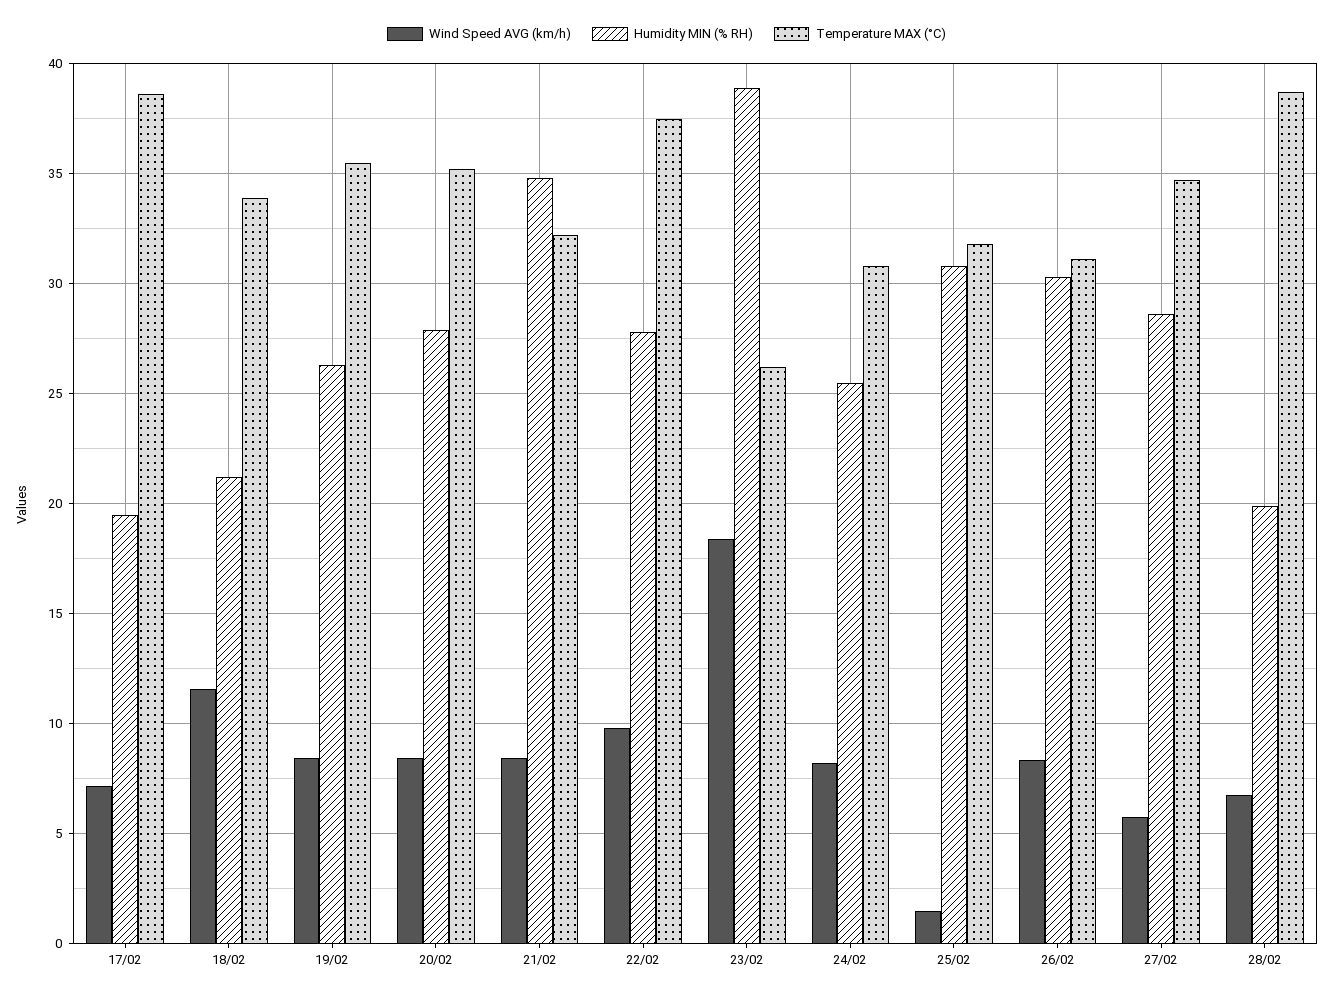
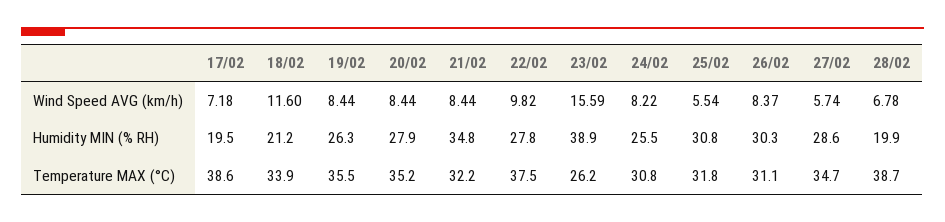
  {
    "Wind Speed AVG (km/h)": {
      "17/02": 7.18,
      "18/02": 11.6,
      "19/02": 8.44,
      "20/02": 8.44,
      "21/02": 8.44,
      "22/02": 9.82,
-     "23/02": 18.5,
+     "23/02": 15.59,
      "24/02": 8.22,
-     "25/02": 1.5,
+     "25/02": 5.54,
      "26/02": 8.37,
      "27/02": 5.74,
      "28/02": 6.78
    },
    "Humidity MIN (% RH)": {
      "17/02": 19.5,
      "18/02": 21.2,
      "19/02": 26.3,
      "20/02": 27.9,
      "21/02": 34.8,
      "22/02": 27.8,
      "23/02": 38.9,
      "24/02": 25.5,
      "25/02": 30.8,
      "26/02": 30.3,
      "27/02": 28.6,
      "28/02": 19.9
    },
    "Temperature MAX (°C)": {
      "17/02": 38.6,
      "18/02": 33.9,
      "19/02": 35.5,
      "20/02": 35.2,
      "21/02": 32.2,
      "22/02": 37.5,
      "23/02": 26.2,
      "24/02": 30.8,
      "25/02": 31.8,
      "26/02": 31.1,
      "27/02": 34.7,
      "28/02": 38.7
    }
  }

